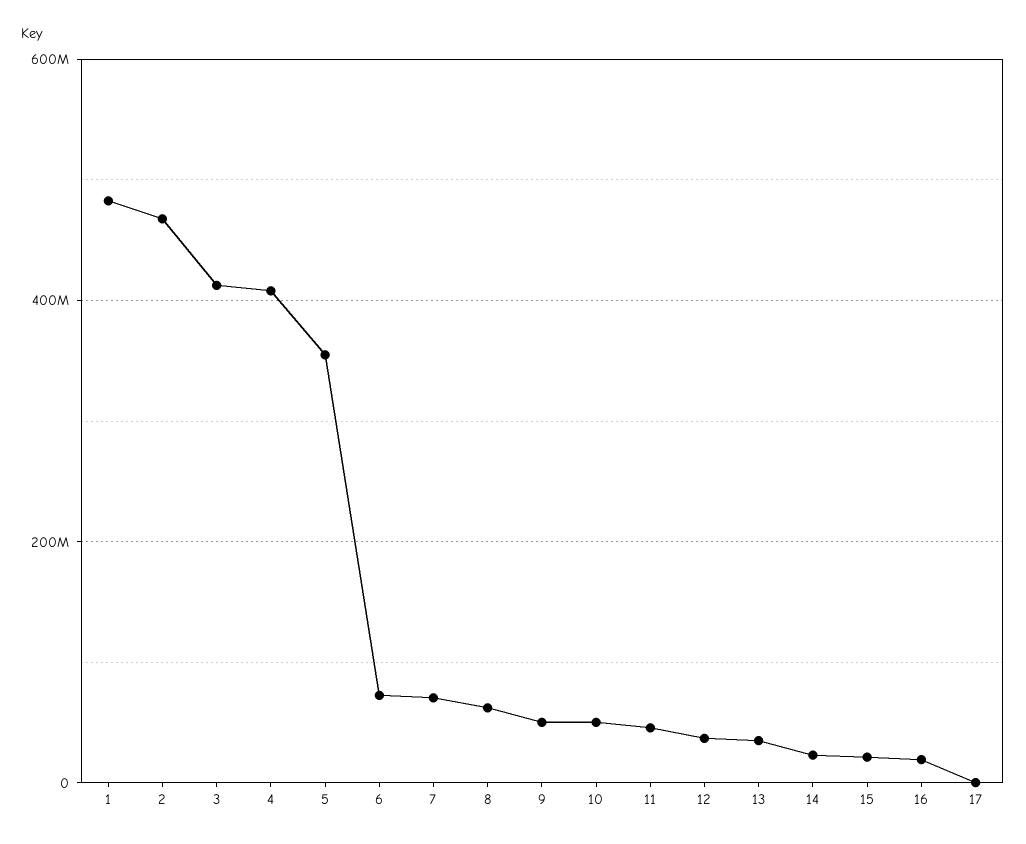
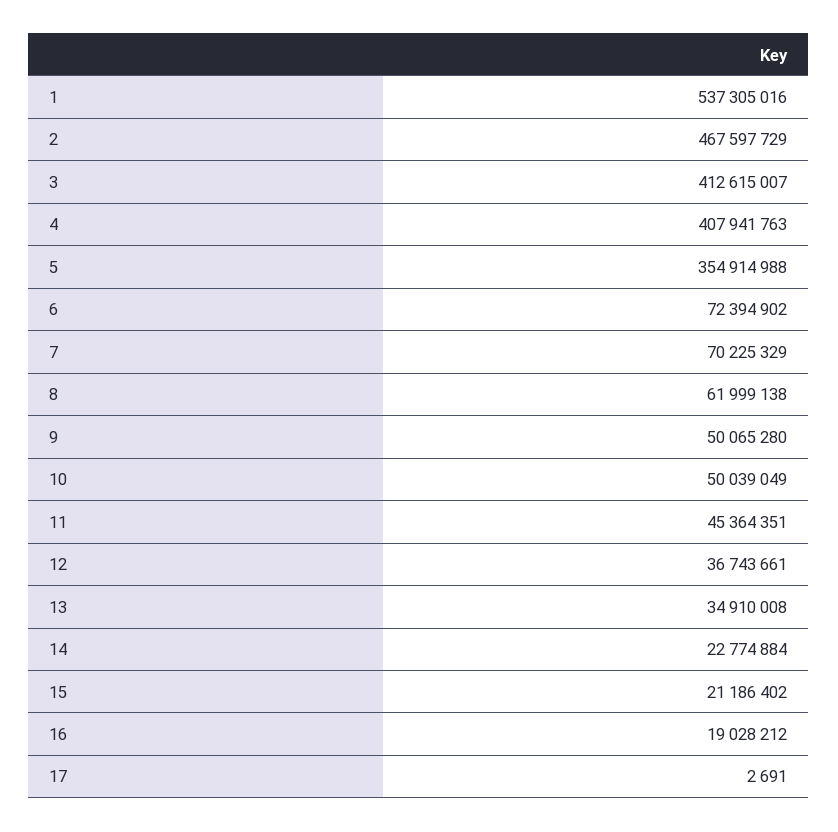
  {
-   "1": 480000000,
+   "1": 537305016,
    "2": 467597729,
    "3": 412615007,
    "4": 407941763,
    "5": 354914988,
    "6": 72394902,
    "7": 70225329,
    "8": 61999138,
    "9": 50065280,
    "10": 50039049,
    "11": 45364351,
    "12": 36743661,
    "13": 34910008,
    "14": 22774884,
    "15": 21186402,
    "16": 19028212,
    "17": 2691
  }

